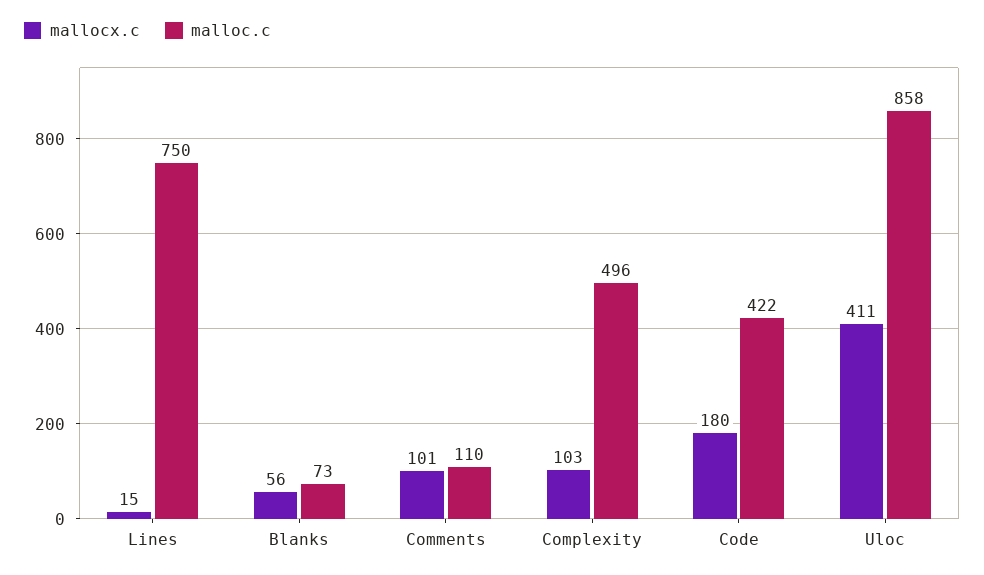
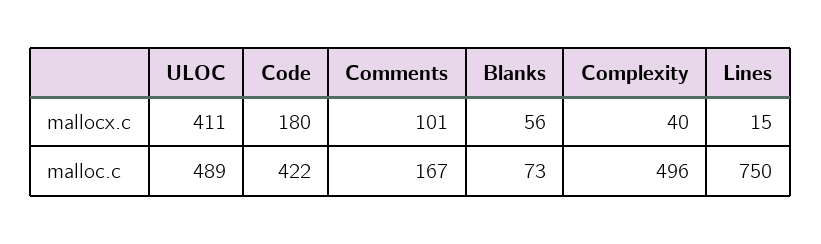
  {
    "mallocx.c": {
      "Lines": 15,
      "Blanks": 56,
      "Comments": 101,
-     "Complexity": 103,
+     "Complexity": 40,
      "Code": 180,
      "Uloc": 411
    },
    "malloc.c": {
      "Lines": 750,
      "Blanks": 73,
-     "Comments": 110,
+     "Comments": 167,
      "Complexity": 496,
      "Code": 422,
-     "Uloc": 858
+     "Uloc": 489
    }
  }

